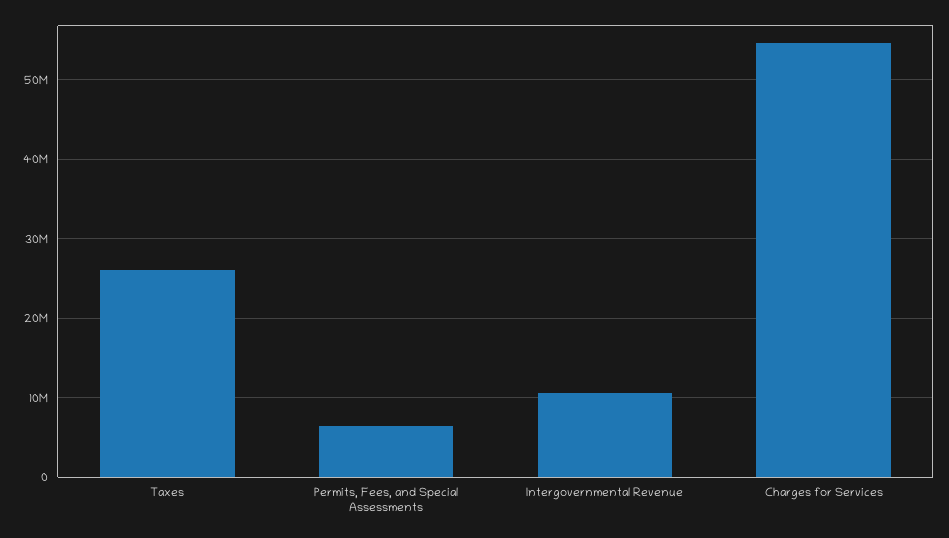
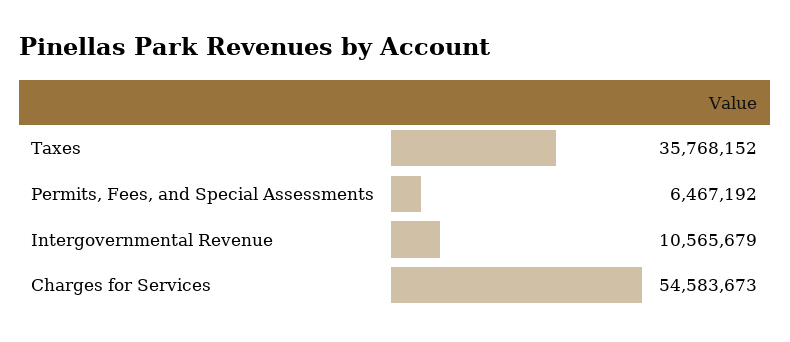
  {
-   "Taxes": 26000000,
+   "Taxes": 35768152,
    "Permits, Fees, and Special Assessments": 6467192,
    "Intergovernmental Revenue": 10565679,
    "Charges for Services": 54583673
  }

